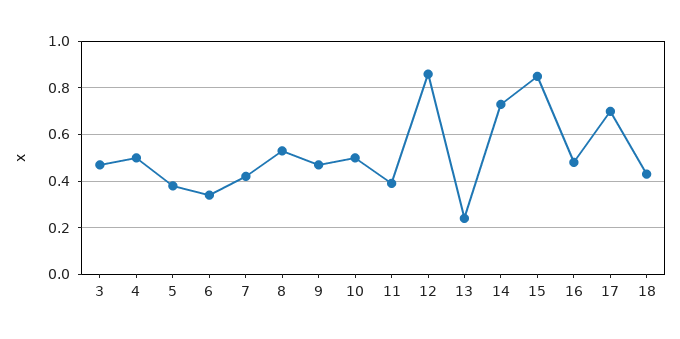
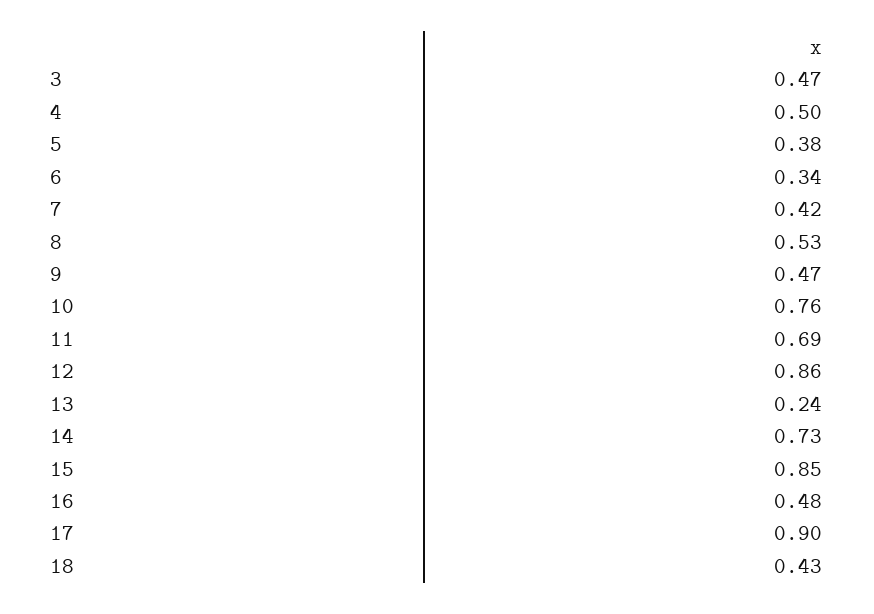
  {
    "3": 0.47,
    "4": 0.5,
    "5": 0.38,
    "6": 0.34,
    "7": 0.42,
    "8": 0.53,
    "9": 0.47,
-   "10": 0.5,
+   "10": 0.76,
-   "11": 0.4,
+   "11": 0.69,
    "12": 0.86,
    "13": 0.24,
    "14": 0.73,
    "15": 0.85,
    "16": 0.48,
-   "17": 0.7,
+   "17": 0.9,
    "18": 0.43
  }

